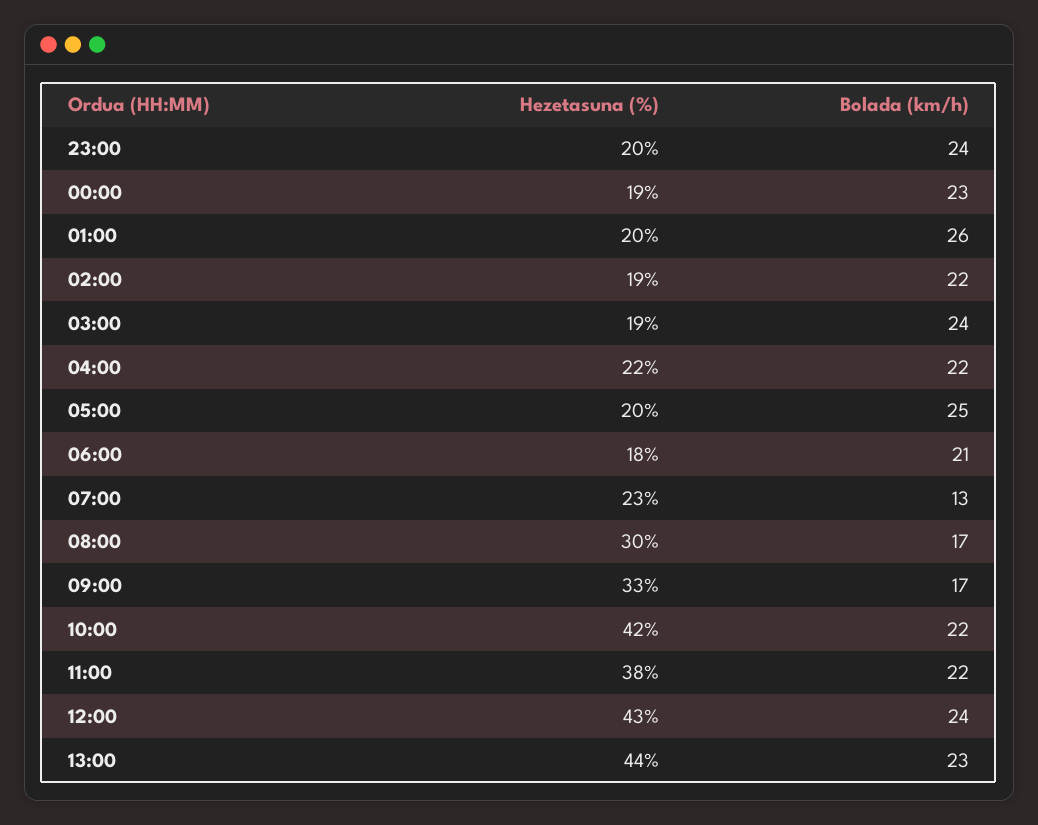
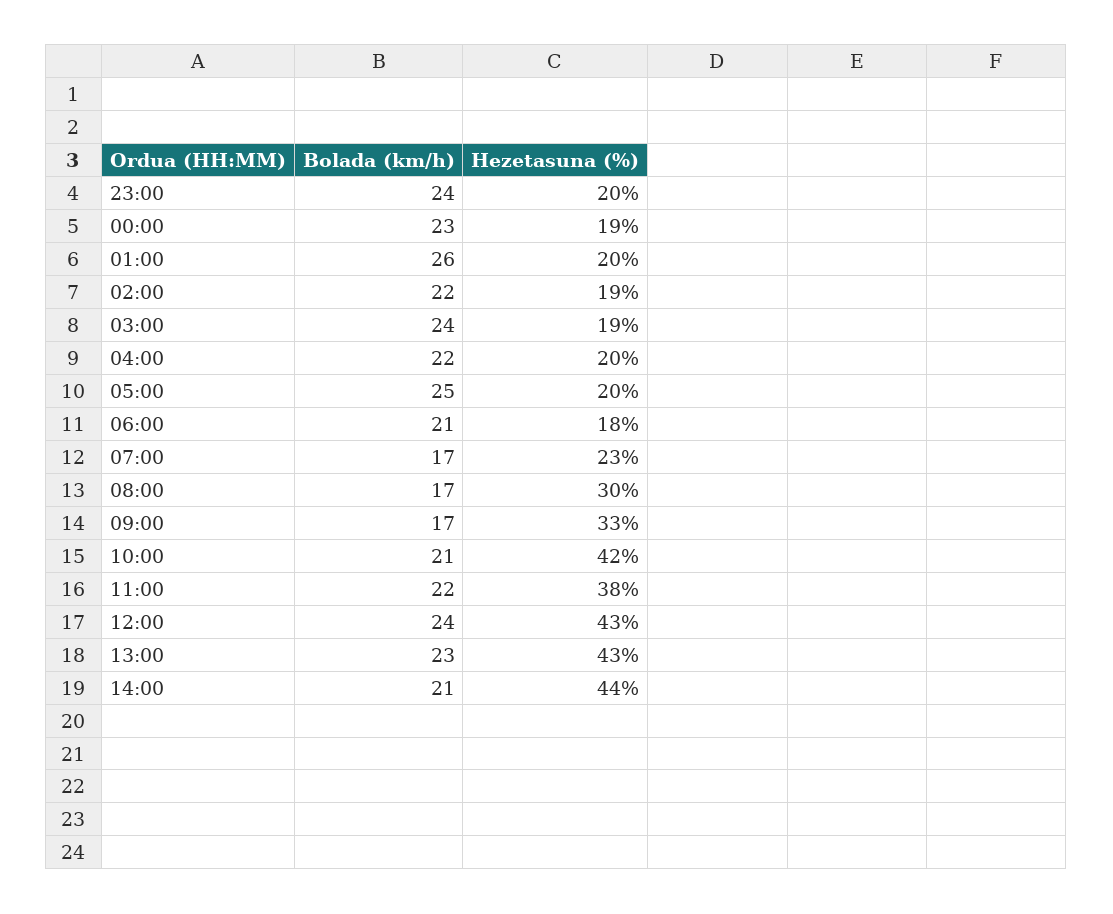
  {
    "Hezetasuna (%)": {
      "23:00": 20,
      "00:00": 19,
      "01:00": 20,
      "02:00": 19,
      "03:00": 19,
-     "04:00": 22,
+     "04:00": 20,
      "05:00": 20,
      "06:00": 18,
      "07:00": 23,
      "08:00": 30,
      "09:00": 33,
      "10:00": 42,
      "11:00": 38,
      "12:00": 43,
-     "13:00": 44
+     "13:00": 43,
+     "14:00": 44
    },
    "Bolada (km/h)": {
      "23:00": 24,
      "00:00": 23,
      "01:00": 26,
      "02:00": 22,
      "03:00": 24,
      "04:00": 22,
      "05:00": 25,
      "06:00": 21,
-     "07:00": 13,
+     "07:00": 17,
      "08:00": 17,
      "09:00": 17,
-     "10:00": 22,
+     "10:00": 21,
      "11:00": 22,
      "12:00": 24,
-     "13:00": 23
+     "13:00": 23,
+     "14:00": 21
    }
  }

